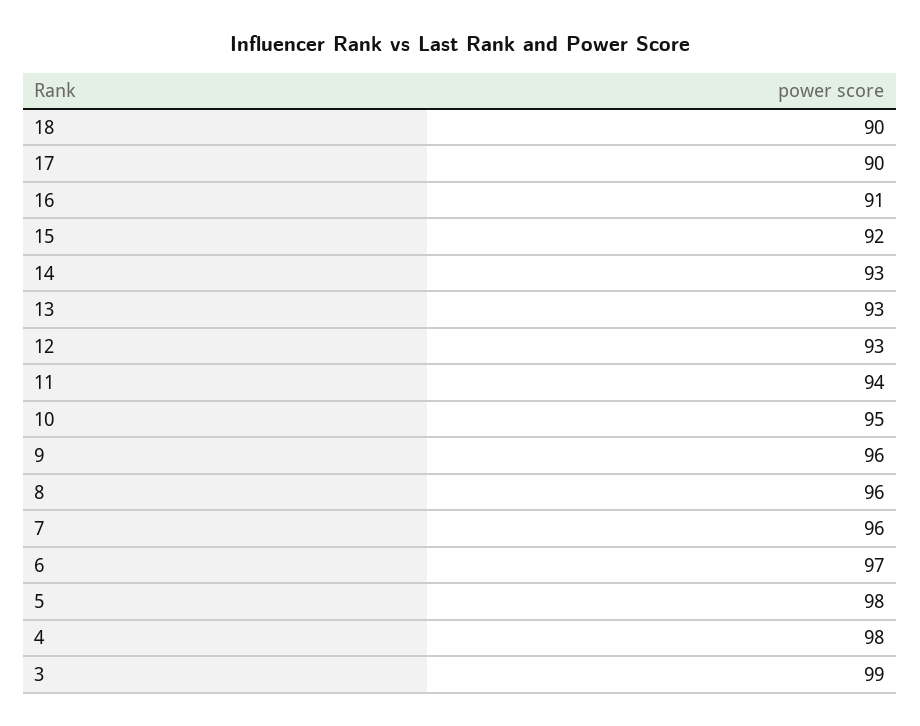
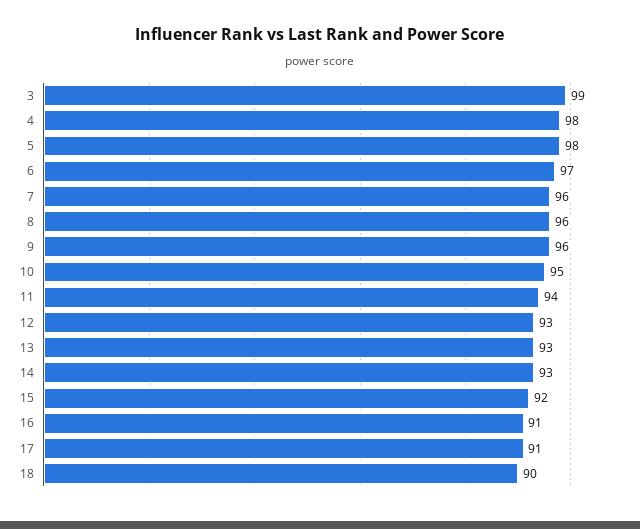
  {
    "18": 90,
-   "17": 90,
+   "17": 91,
    "16": 91,
    "15": 92,
    "14": 93,
    "13": 93,
    "12": 93,
    "11": 94,
    "10": 95,
    "9": 96,
    "8": 96,
    "7": 96,
    "6": 97,
    "5": 98,
    "4": 98,
    "3": 99
  }

